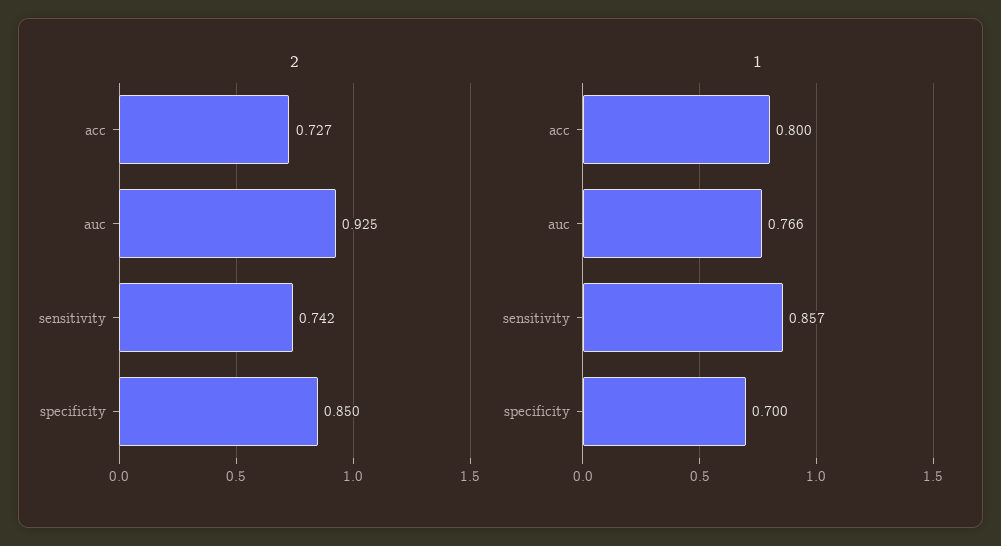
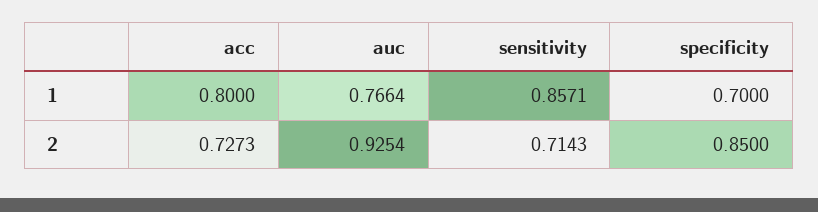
  {
    "2": {
      "acc": 0.7273,
      "auc": 0.9254,
-     "sensitivity": 0.742,
+     "sensitivity": 0.7143,
      "specificity": 0.85
    },
    "1": {
      "acc": 0.8,
      "auc": 0.7664,
      "sensitivity": 0.8571,
      "specificity": 0.7
    }
  }

